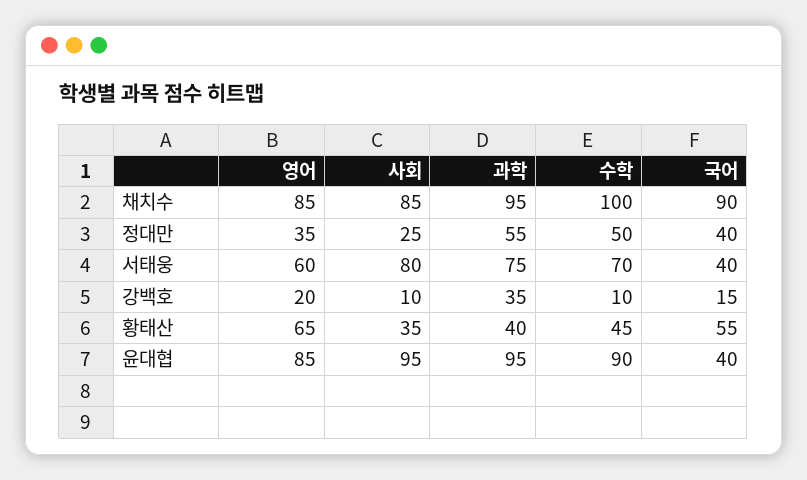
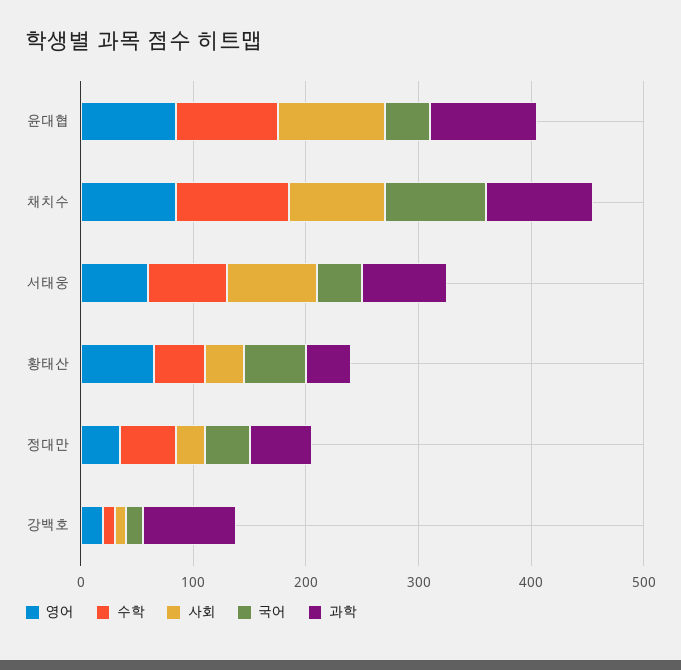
  {
    "영어": {
      "채치수": 85,
      "정대만": 35,
      "서태웅": 60,
      "강백호": 20,
      "황태산": 65,
      "윤대협": 85
    },
    "사회": {
      "채치수": 85,
      "정대만": 25,
      "서태웅": 80,
      "강백호": 10,
      "황태산": 35,
      "윤대협": 95
    },
    "과학": {
      "채치수": 95,
      "정대만": 55,
      "서태웅": 75,
-     "강백호": 35,
+     "강백호": 80,
      "황태산": 40,
      "윤대협": 95
    },
    "수학": {
      "채치수": 100,
      "정대만": 50,
      "서태웅": 70,
      "강백호": 10,
      "황태산": 45,
      "윤대협": 90
    },
    "국어": {
      "채치수": 90,
      "정대만": 40,
      "서태웅": 40,
      "강백호": 15,
      "황태산": 55,
      "윤대협": 40
    }
  }

